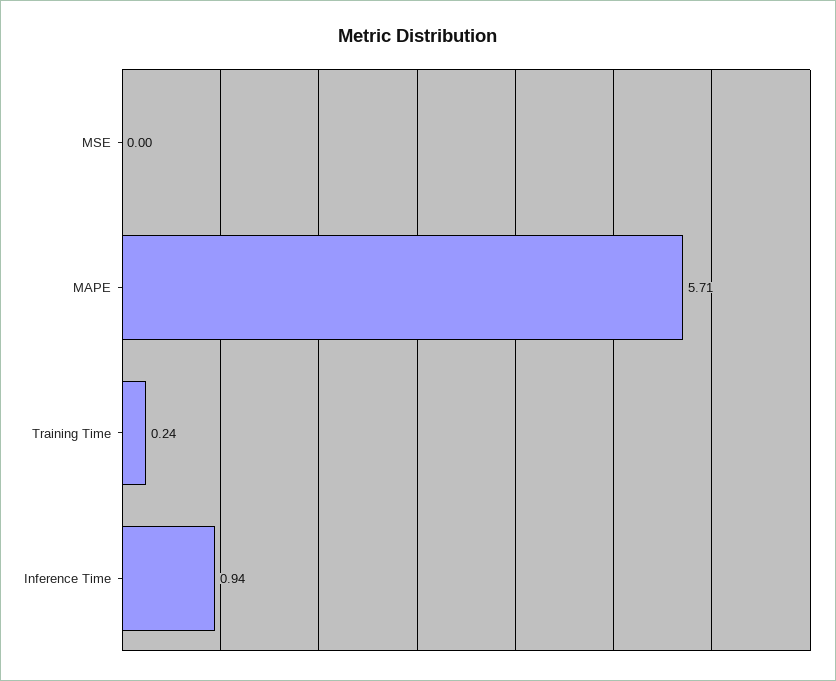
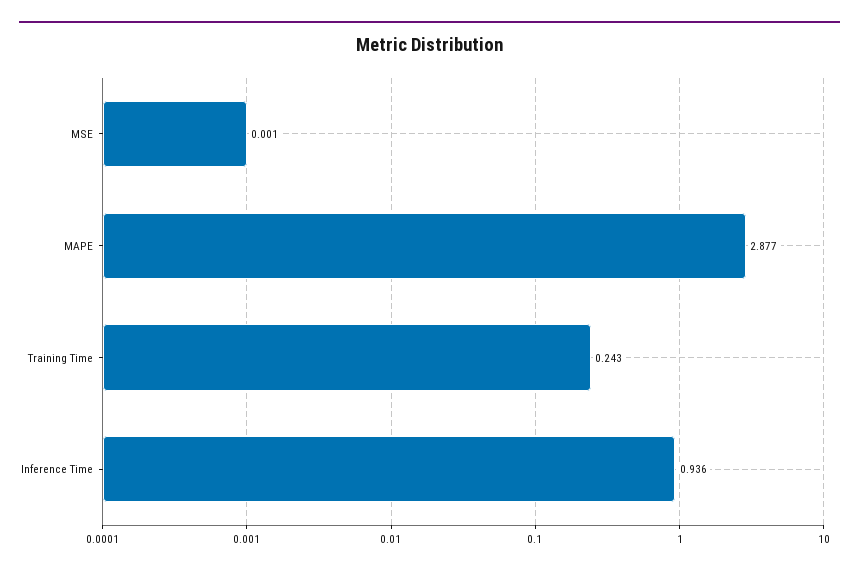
  {
    "MSE": 0.001,
-   "MAPE": 5.71,
+   "MAPE": 2.877,
    "Training Time": 0.243,
    "Inference Time": 0.936
  }

